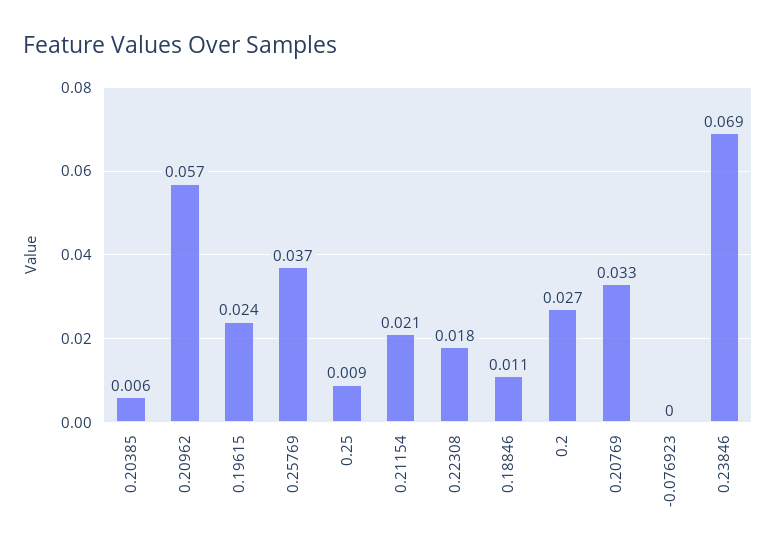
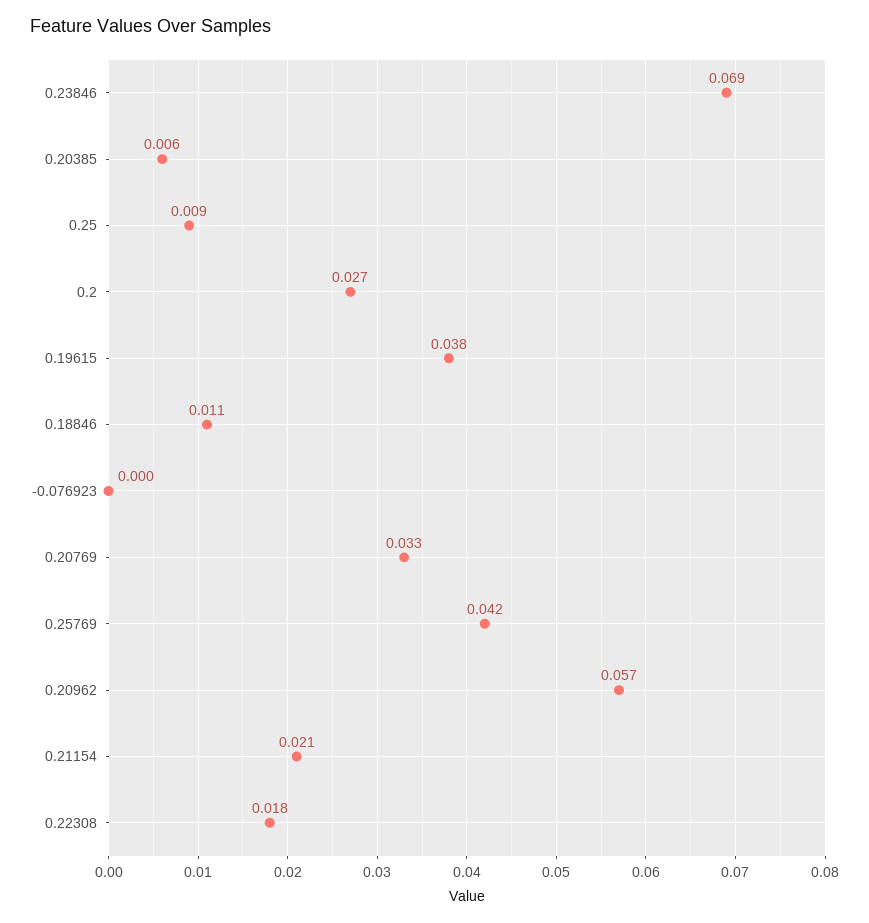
  {
    "0.20385": 0.006,
    "0.20962": 0.057,
-   "0.19615": 0.024,
+   "0.19615": 0.038,
-   "0.25769": 0.037,
+   "0.25769": 0.042,
    "0.25": 0.009,
    "0.21154": 0.021,
    "0.22308": 0.018,
    "0.18846": 0.011,
    "0.2": 0.027,
    "0.20769": 0.033,
    "-0.076923": 0,
    "0.23846": 0.069
  }

